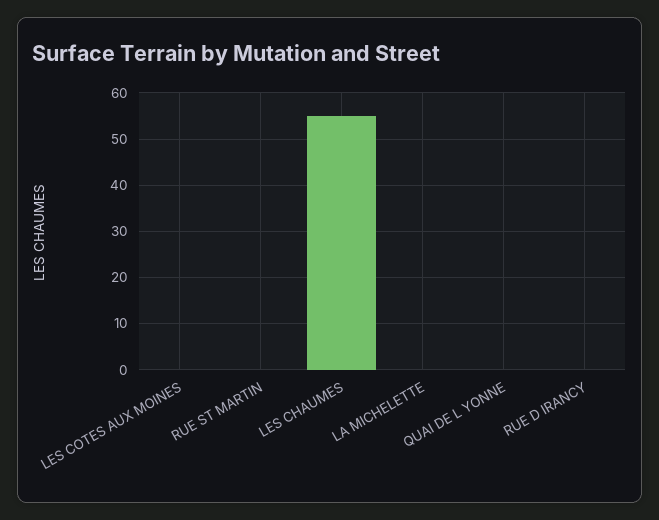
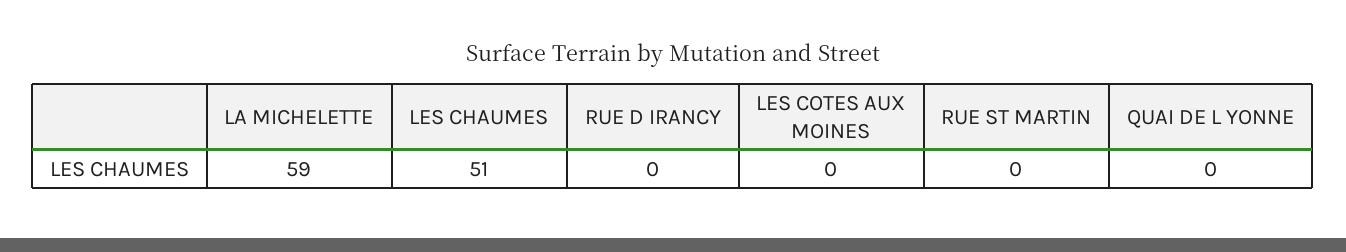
  {
    "LES COTES AUX MOINES": 0,
    "RUE ST MARTIN": 0,
-   "LES CHAUMES": 55,
+   "LES CHAUMES": 51,
-   "LA MICHELETTE": 0,
+   "LA MICHELETTE": 59,
    "QUAI DE L YONNE": 0,
    "RUE D IRANCY": 0
  }

